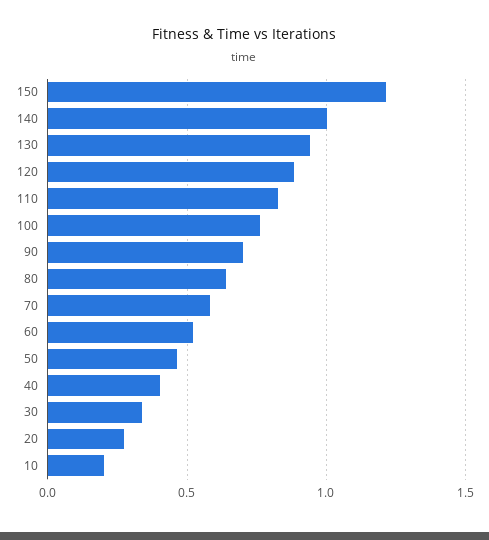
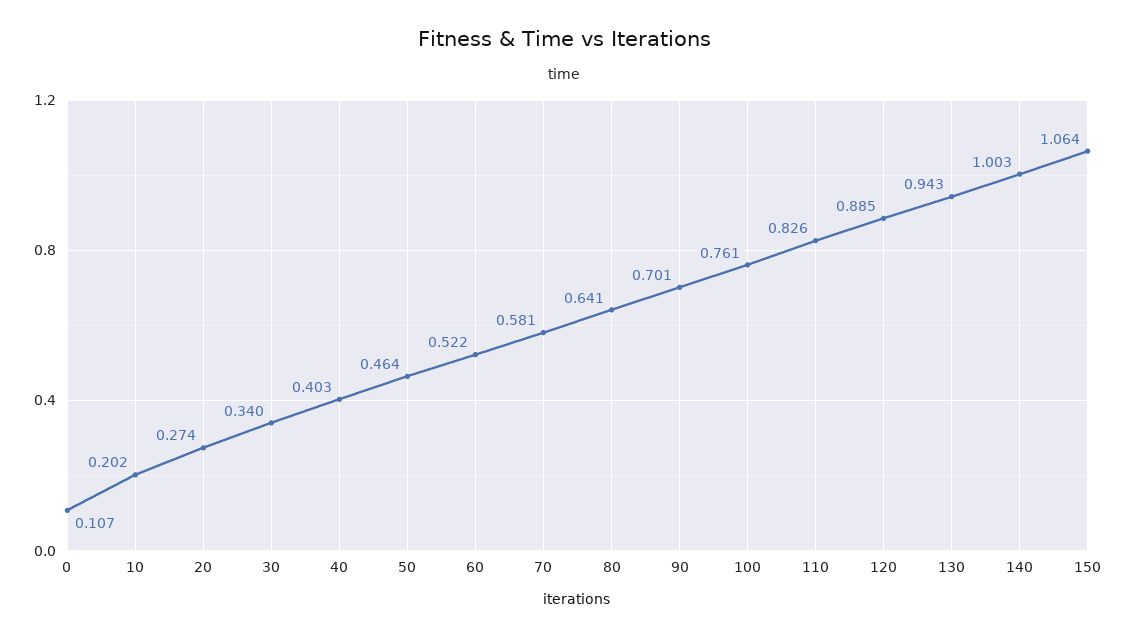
  {
-   "150": 1.2,
+   "150": 1.064,
    "140": 1.003,
    "130": 0.943,
    "120": 0.885,
    "110": 0.826,
    "100": 0.761,
    "90": 0.701,
    "80": 0.641,
    "70": 0.581,
    "60": 0.522,
    "50": 0.464,
    "40": 0.403,
    "30": 0.34,
    "20": 0.274,
-   "10": 0.202
+   "10": 0.202,
+   "0": 0.107
  }

